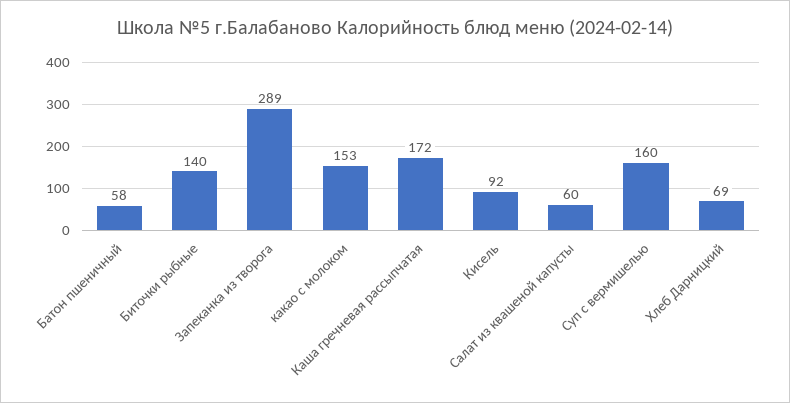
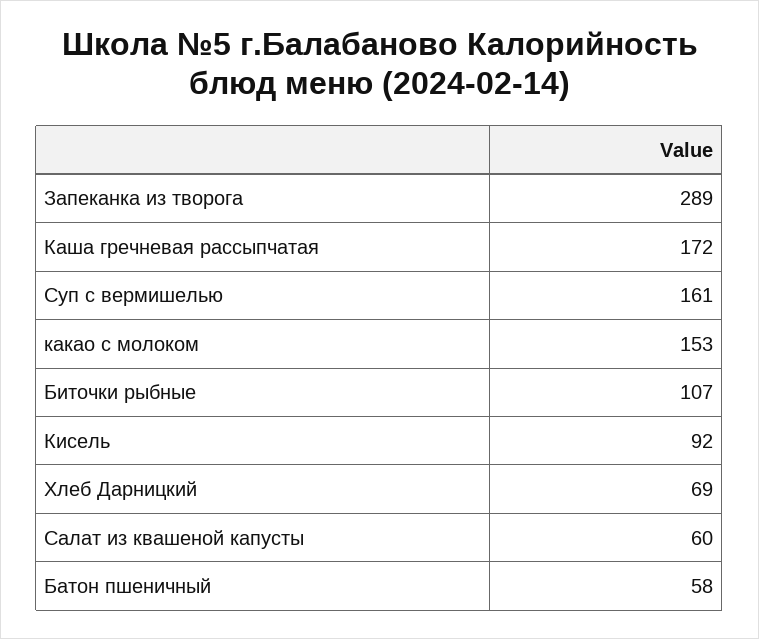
  {
    "Батон пшеничный": 58,
-   "Биточки рыбные": 140,
+   "Биточки рыбные": 107,
    "Запеканка из творога": 289,
    "какао с молоком": 153,
    "Каша гречневая рассыпчатая": 172,
    "Кисель": 92,
    "Салат из квашеной капусты": 60,
-   "Суп с вермишелью": 160,
+   "Суп с вермишелью": 161,
    "Хлеб Дарницкий": 69
  }

